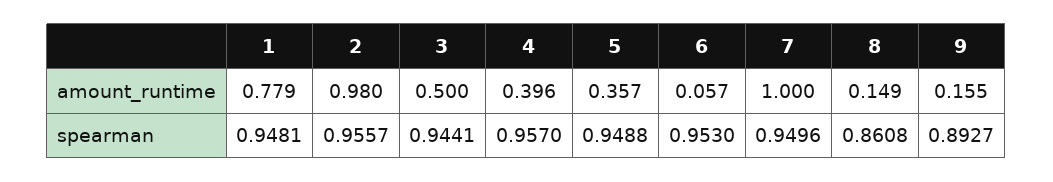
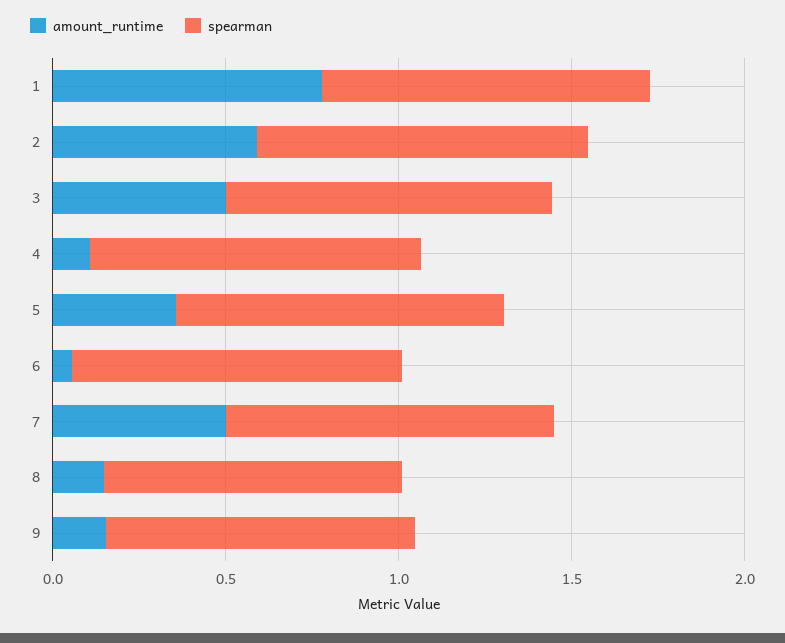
  {
    "amount_runtime": {
      "1": 0.779,
-     "2": 0.98,
+     "2": 0.6,
      "3": 0.5,
-     "4": 0.396,
+     "4": 0.1,
      "5": 0.357,
      "6": 0.057,
-     "7": 1,
+     "7": 0.5,
      "8": 0.149,
      "9": 0.155
    },
    "spearman": {
      "1": 0.9481,
      "2": 0.9557,
      "3": 0.9441,
      "4": 0.957,
      "5": 0.9488,
      "6": 0.953,
      "7": 0.9496,
      "8": 0.8608,
      "9": 0.8927
    }
  }

